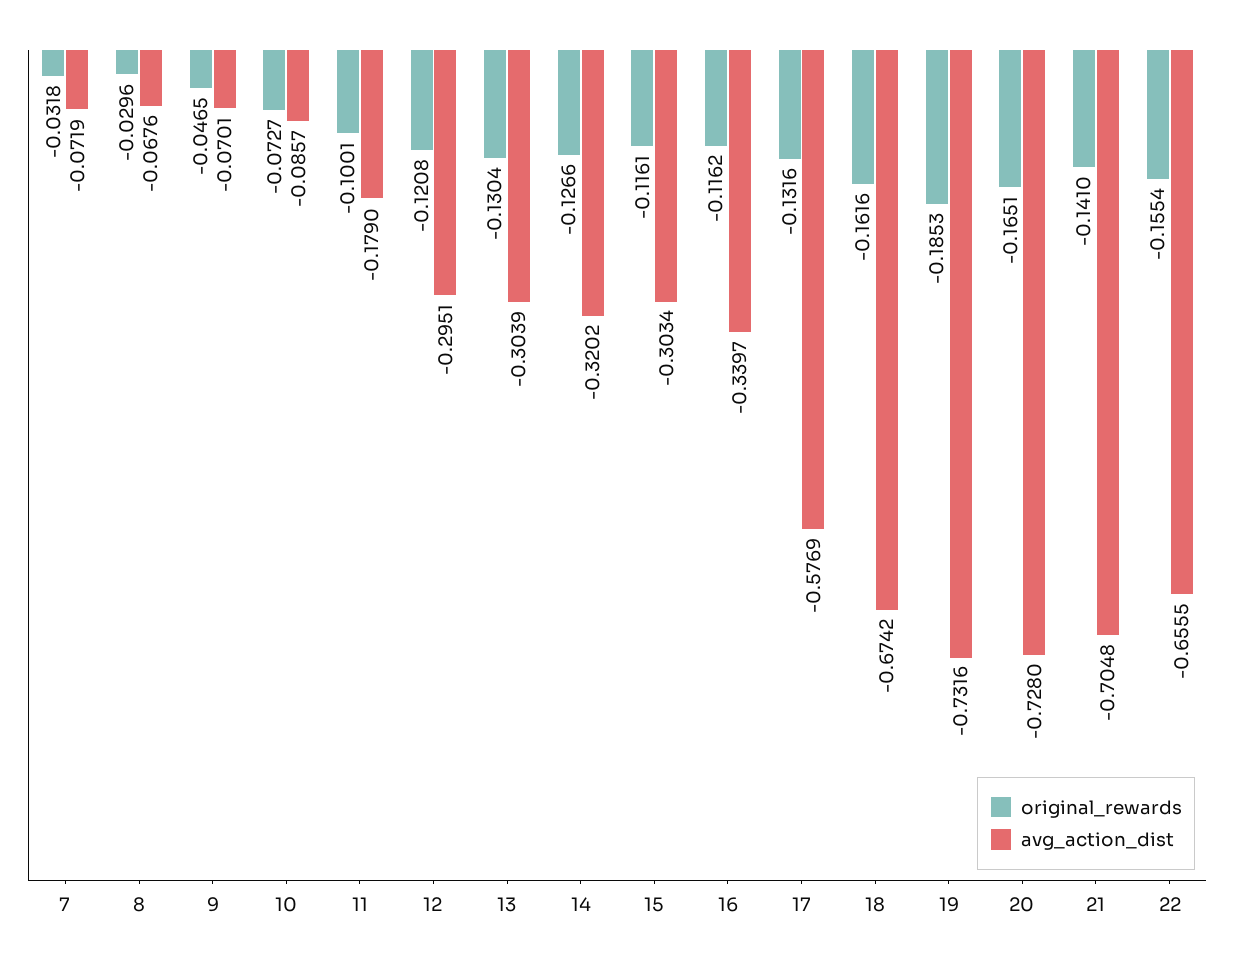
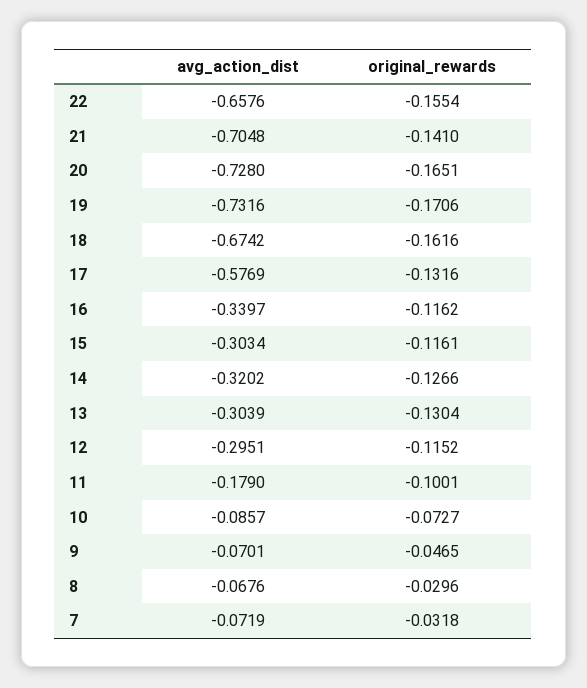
  {
    "original_rewards": {
      "7": -0.0318,
      "8": -0.0296,
      "9": -0.0465,
      "10": -0.0727,
      "11": -0.1001,
-     "12": -0.1208,
+     "12": -0.1152,
      "13": -0.1304,
      "14": -0.1266,
      "15": -0.1161,
      "16": -0.1162,
      "17": -0.1316,
      "18": -0.1616,
-     "19": -0.1853,
+     "19": -0.1706,
      "20": -0.1651,
      "21": -0.141,
      "22": -0.1554
    },
    "avg_action_dist": {
      "7": -0.0719,
      "8": -0.0676,
      "9": -0.0701,
      "10": -0.0857,
      "11": -0.179,
      "12": -0.2951,
      "13": -0.3039,
      "14": -0.3202,
      "15": -0.3034,
      "16": -0.3397,
      "17": -0.5769,
      "18": -0.6742,
      "19": -0.7316,
      "20": -0.728,
      "21": -0.7048,
-     "22": -0.6555
+     "22": -0.6576
    }
  }

